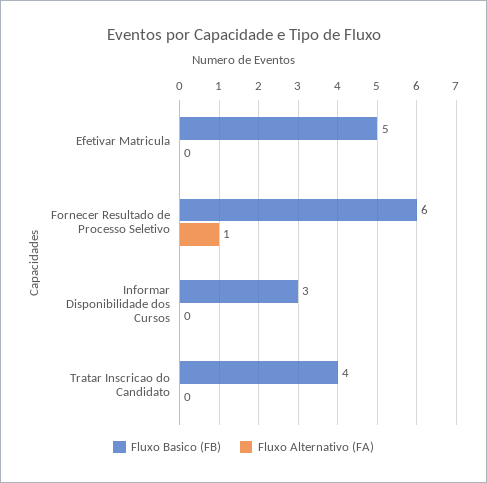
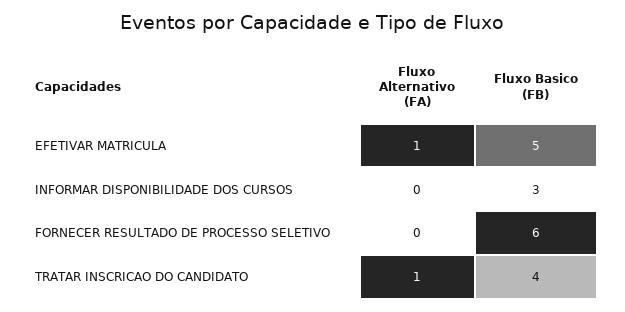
  {
    "Fluxo Basico (FB)": {
      "Efetivar Matricula": 5,
      "Fornecer Resultado de Processo Seletivo": 6,
      "Informar Disponibilidade dos Cursos": 3,
      "Tratar Inscricao do Candidato": 4
    },
    "Fluxo Alternativo (FA)": {
-     "Efetivar Matricula": 0,
+     "Efetivar Matricula": 1,
-     "Fornecer Resultado de Processo Seletivo": 1,
+     "Fornecer Resultado de Processo Seletivo": 0,
      "Informar Disponibilidade dos Cursos": 0,
-     "Tratar Inscricao do Candidato": 0
+     "Tratar Inscricao do Candidato": 1
    }
  }

